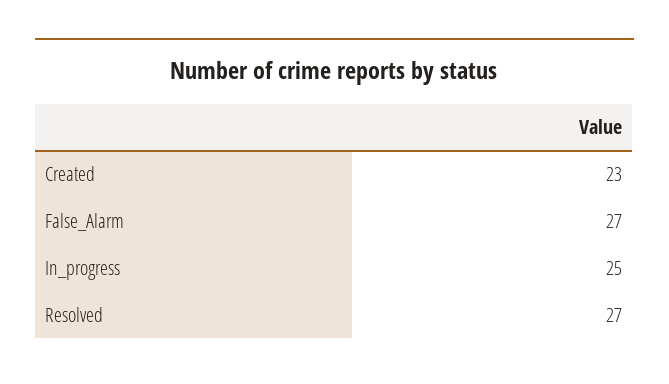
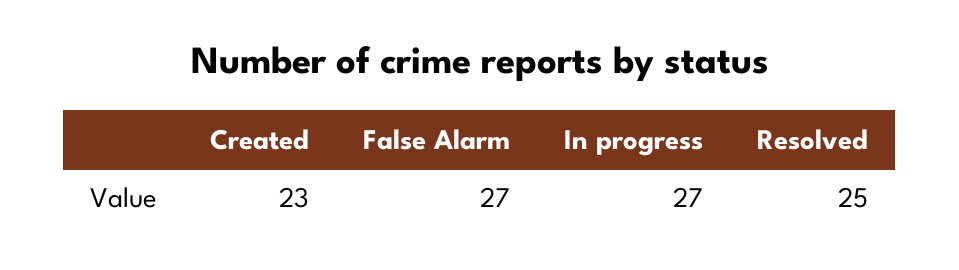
  {
    "Created": 23,
    "False_Alarm": 27,
-   "In_progress": 25,
+   "In_progress": 27,
-   "Resolved": 27
+   "Resolved": 25
  }

